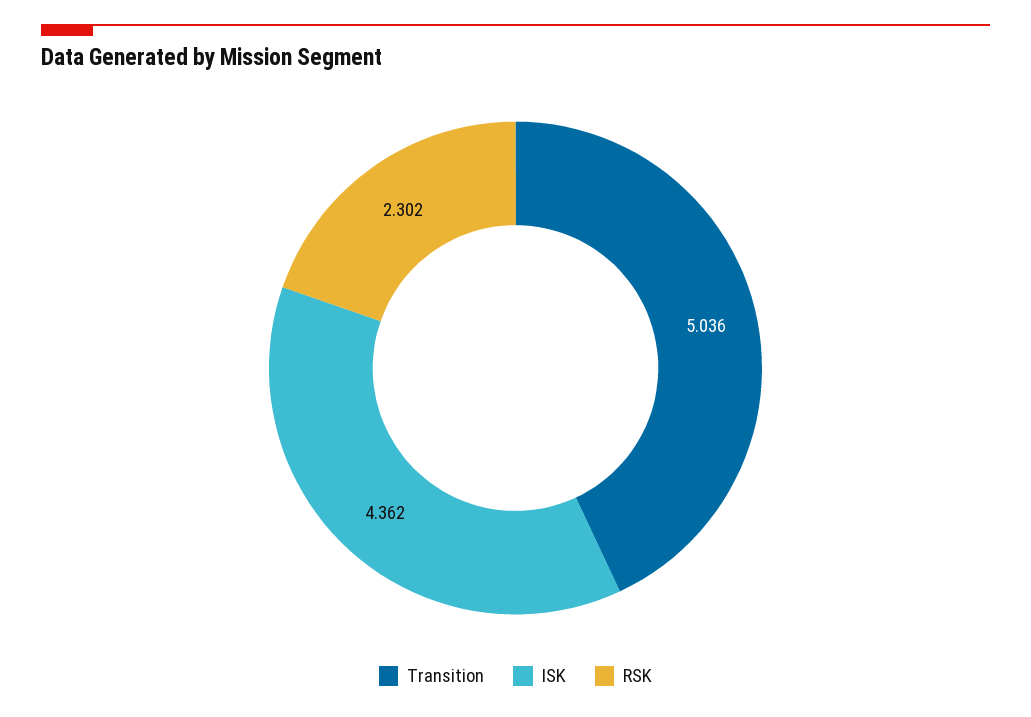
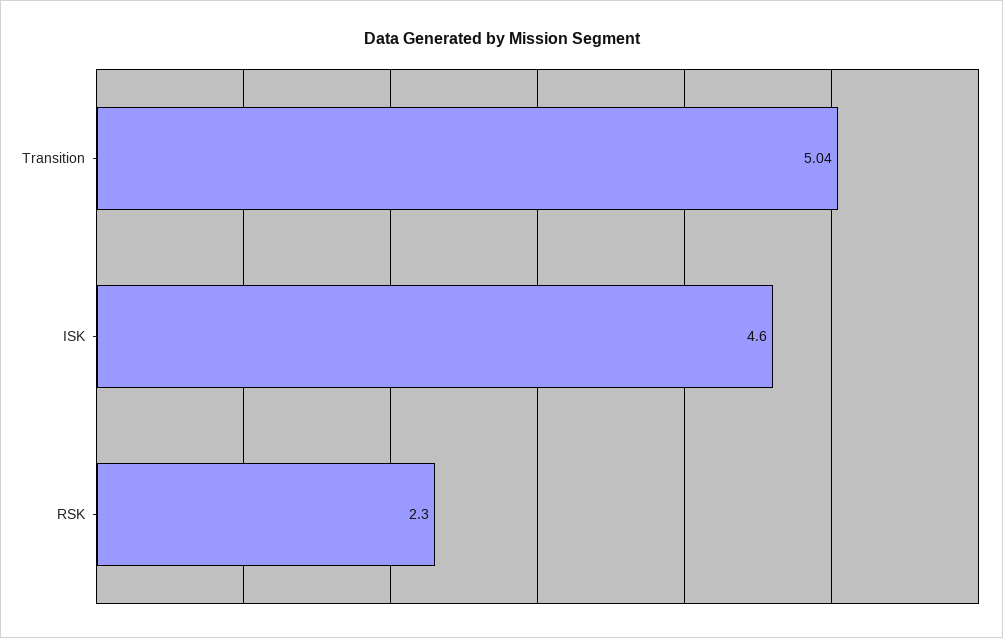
  {
    "Transition": 5.036,
-   "ISK": 4.362,
+   "ISK": 4.6,
    "RSK": 2.302
  }

